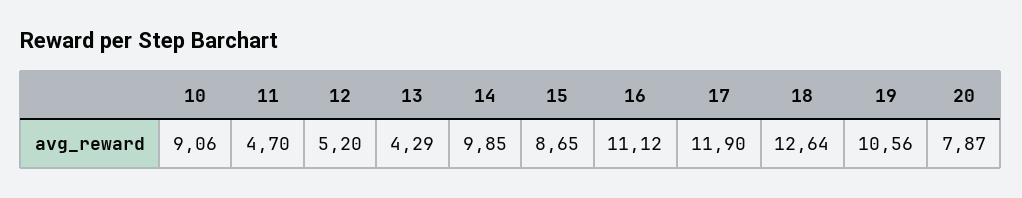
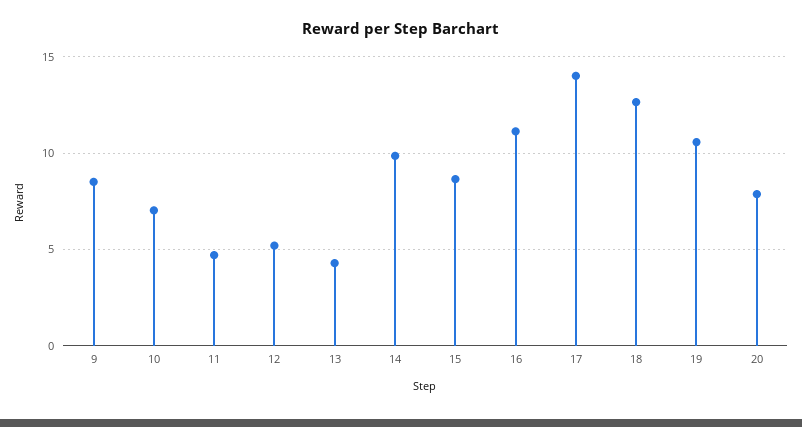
  {
-   "10": 9.06,
+   "10": 7,
    "11": 4.7,
    "12": 5.2,
    "13": 4.29,
    "14": 9.85,
    "15": 8.65,
    "16": 11.12,
-   "17": 11.9,
+   "17": 14,
    "18": 12.64,
    "19": 10.56,
-   "20": 7.87
+   "20": 7.87,
+   "9": 8.5
  }

